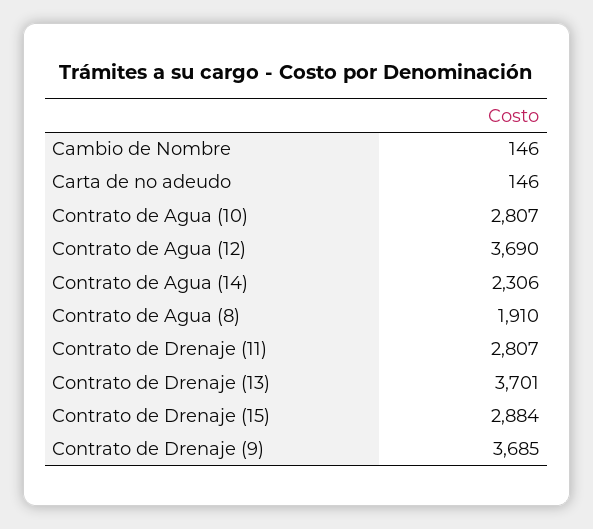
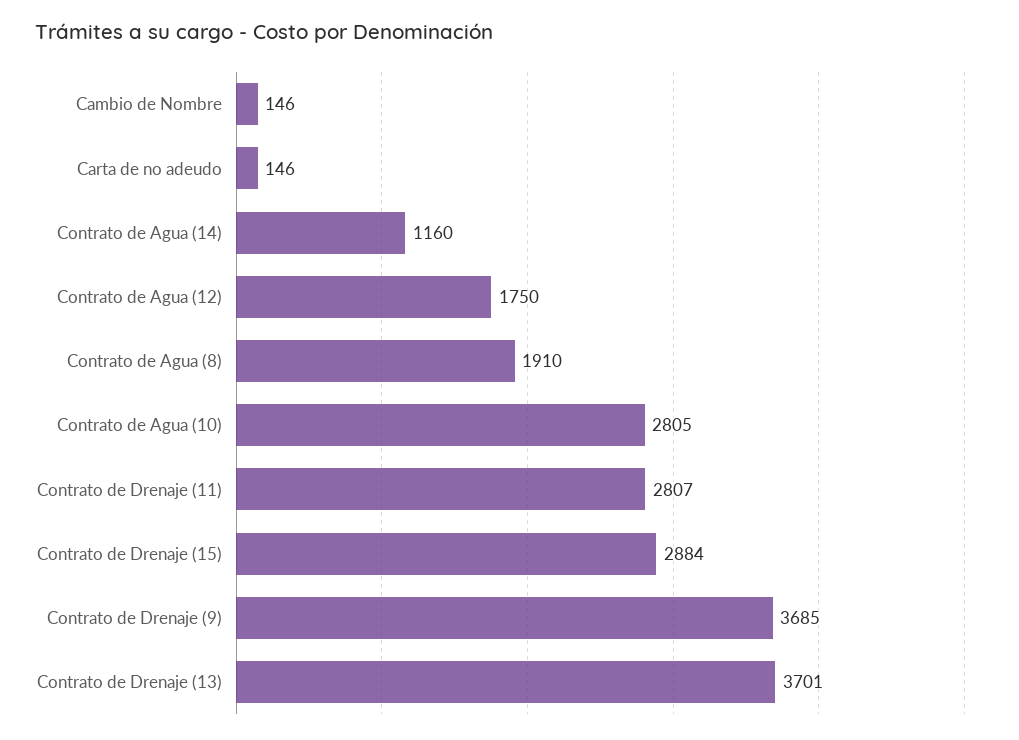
  {
    "Cambio de Nombre": 146,
    "Carta de no adeudo": 146,
-   "Contrato de Agua (10)": 2807,
+   "Contrato de Agua (10)": 2805,
-   "Contrato de Agua (12)": 3690,
+   "Contrato de Agua (12)": 1750,
-   "Contrato de Agua (14)": 2306,
+   "Contrato de Agua (14)": 1160,
    "Contrato de Agua (8)": 1910,
    "Contrato de Drenaje (11)": 2807,
    "Contrato de Drenaje (13)": 3701,
    "Contrato de Drenaje (15)": 2884,
    "Contrato de Drenaje (9)": 3685
  }

